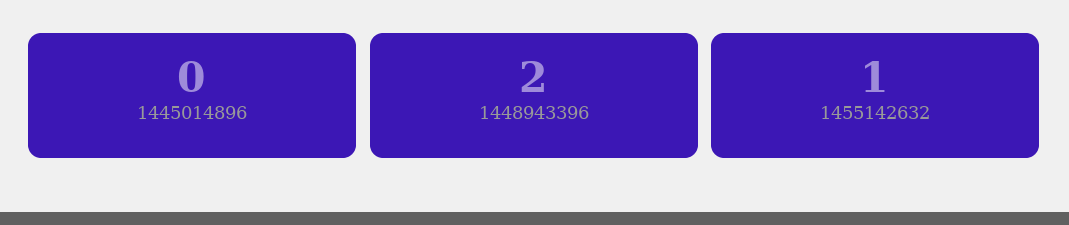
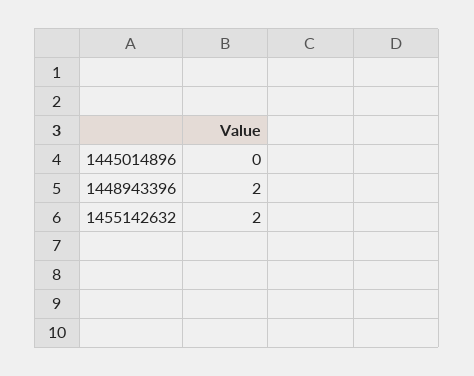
  {
    "1445014896": 0,
    "1448943396": 2,
-   "1455142632": 1
+   "1455142632": 2
  }

